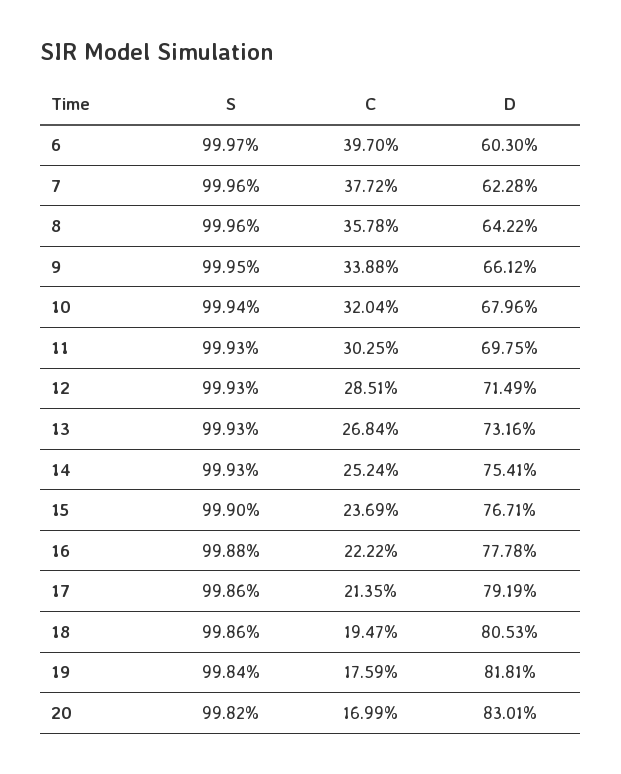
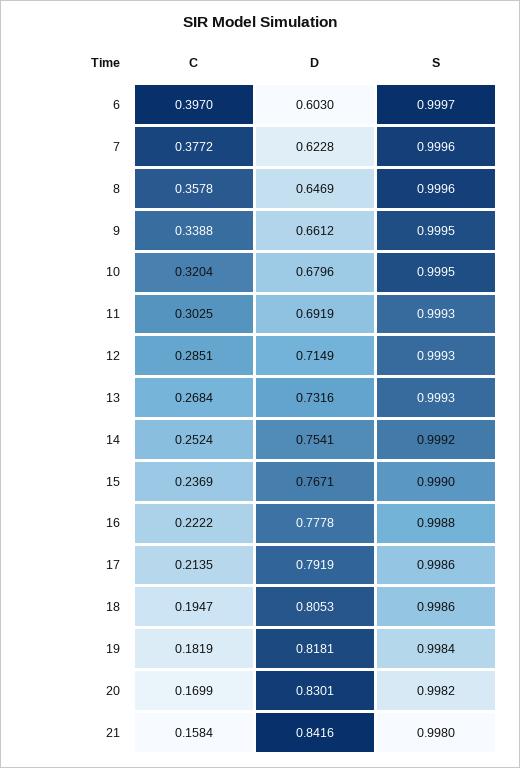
  {
    "S": {
      "6": 0.9997,
      "7": 0.9996,
      "8": 0.9996,
      "9": 0.9995,
-     "10": 0.9994,
+     "10": 0.9995,
      "11": 0.9993,
      "12": 0.9993,
      "13": 0.9993,
-     "14": 0.9993,
+     "14": 0.9992,
      "15": 0.999,
      "16": 0.9988,
      "17": 0.9986,
      "18": 0.9986,
      "19": 0.9984,
-     "20": 0.9982
+     "20": 0.9982,
+     "21": 0.998
    },
    "C": {
      "6": 0.397,
      "7": 0.3772,
      "8": 0.3578,
      "9": 0.3388,
      "10": 0.3204,
      "11": 0.3025,
      "12": 0.2851,
      "13": 0.2684,
      "14": 0.2524,
      "15": 0.2369,
      "16": 0.2222,
      "17": 0.2135,
      "18": 0.1947,
-     "19": 0.1759,
+     "19": 0.1819,
-     "20": 0.1699
+     "20": 0.1699,
+     "21": 0.1584
    },
    "D": {
      "6": 0.603,
      "7": 0.6228,
-     "8": 0.6422,
+     "8": 0.6469,
      "9": 0.6612,
      "10": 0.6796,
-     "11": 0.6975,
+     "11": 0.6919,
      "12": 0.7149,
      "13": 0.7316,
      "14": 0.7541,
      "15": 0.7671,
      "16": 0.7778,
      "17": 0.7919,
      "18": 0.8053,
      "19": 0.8181,
-     "20": 0.8301
+     "20": 0.8301,
+     "21": 0.8416
    }
  }

